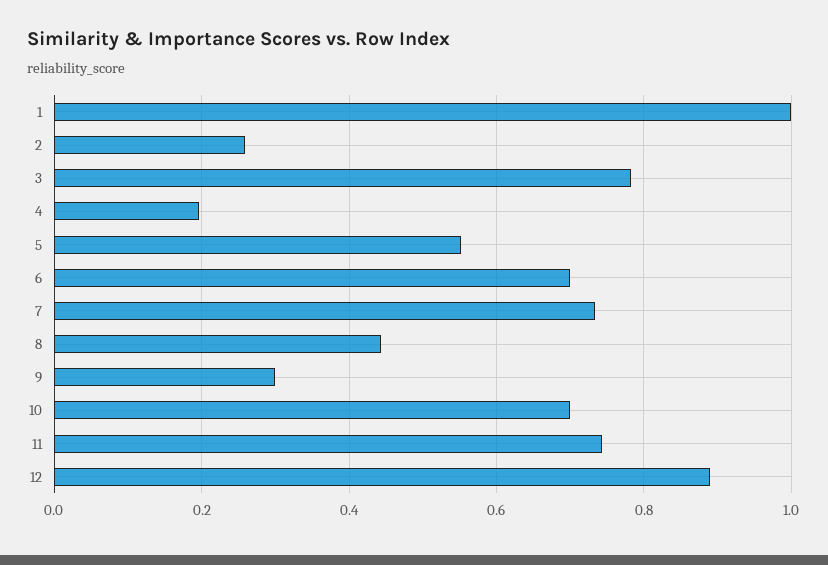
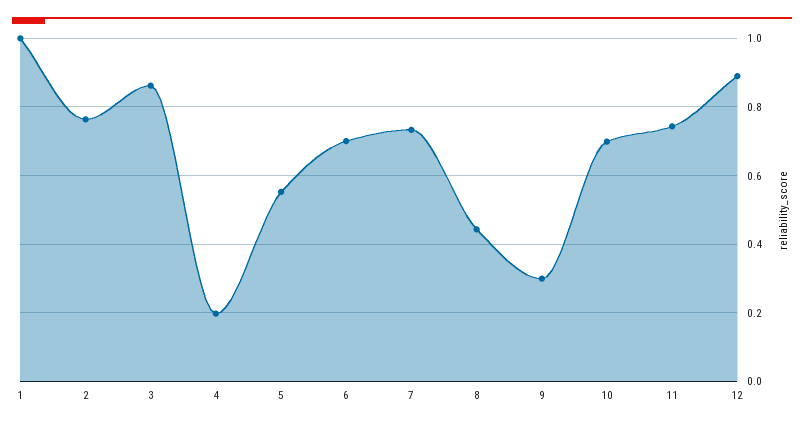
  {
    "1": 1,
-   "2": 0.26,
+   "2": 0.76,
-   "3": 0.78,
+   "3": 0.86,
    "4": 0.2,
    "5": 0.56,
    "6": 0.7,
    "7": 0.74,
    "8": 0.44,
    "9": 0.3,
    "10": 0.7,
    "11": 0.74,
    "12": 0.9
  }

